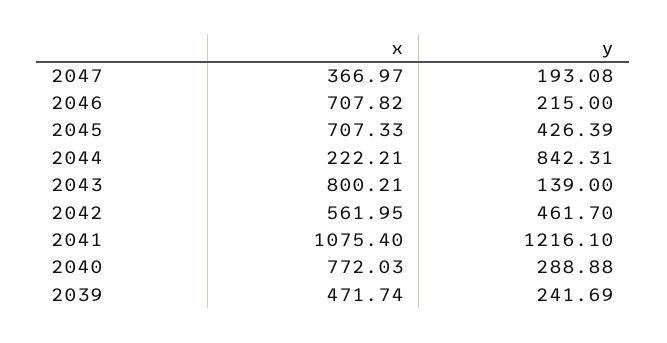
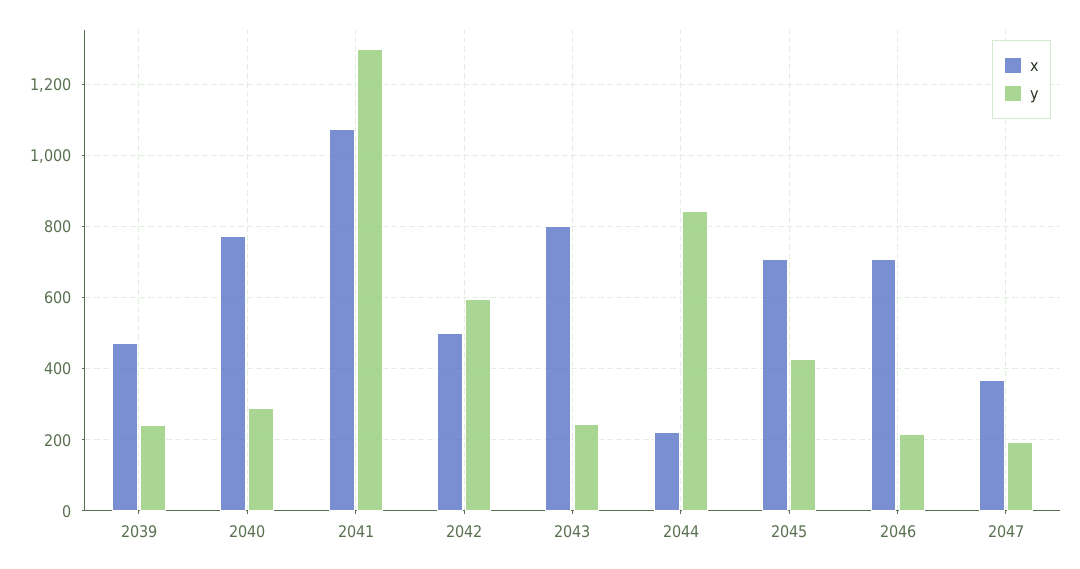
  {
    "x": {
      "2047": 366.97,
      "2046": 707.82,
      "2045": 707.33,
      "2044": 222.21,
      "2043": 800.21,
-     "2042": 561.95,
+     "2042": 500,
      "2041": 1075.4,
      "2040": 772.03,
      "2039": 471.74
    },
    "y": {
      "2047": 193.08,
      "2046": 215,
      "2045": 426.39,
      "2044": 842.31,
-     "2043": 139,
+     "2043": 240,
-     "2042": 461.7,
+     "2042": 600,
-     "2041": 1216.1,
+     "2041": 1300,
      "2040": 288.88,
      "2039": 241.69
    }
  }

